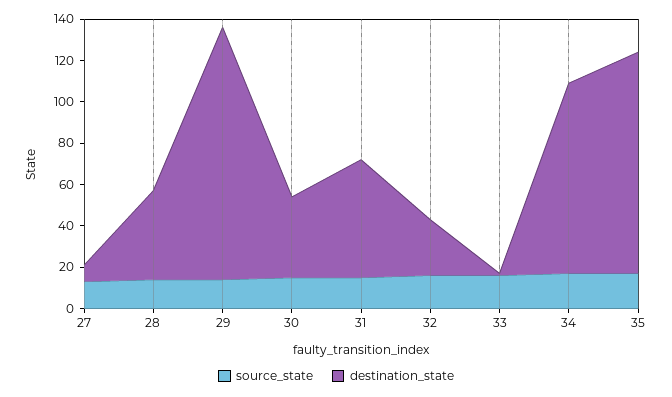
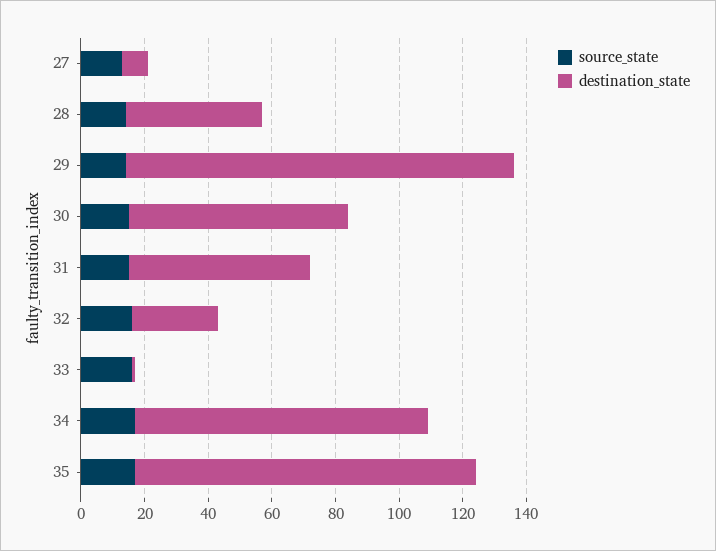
  {
    "source_state": {
      "27": 15,
      "28": 15,
      "29": 15,
      "30": 15,
      "31": 15,
      "32": 15,
      "33": 15,
      "34": 15,
      "35": 15
    },
    "destination_state": {
      "27": 10,
      "28": 45,
      "29": 120,
-     "30": 40,
+     "30": 70,
      "31": 55,
      "32": 25,
      "33": 0,
      "34": 90,
      "35": 105
    }
  }

